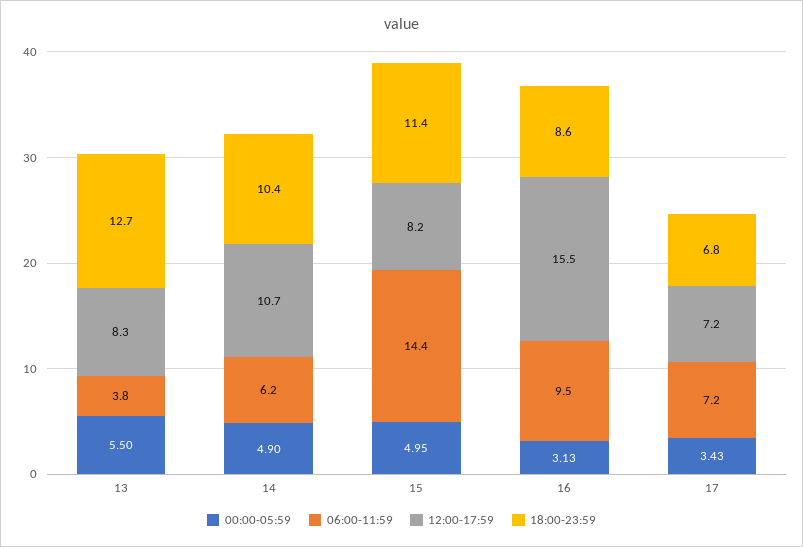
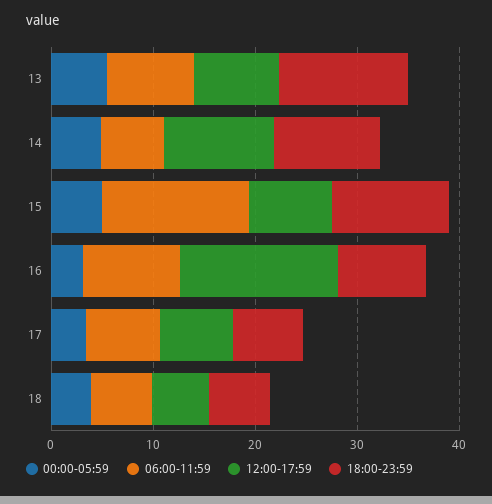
  {
    "00:00-05:59": {
      "13": 5.5,
      "14": 4.9,
      "15": 4.95,
      "16": 3.13,
-     "17": 3.43
+     "17": 3.43,
+     "18": 4
    },
    "06:00-11:59": {
-     "13": 3.8,
+     "13": 8,
      "14": 6.2,
      "15": 14.4,
      "16": 9.5,
-     "17": 7.2
+     "17": 7.2,
+     "18": 6
    },
    "12:00-17:59": {
      "13": 8.3,
      "14": 10.7,
      "15": 8.2,
      "16": 15.5,
-     "17": 7.2
+     "17": 7.2,
+     "18": 6
    },
    "18:00-23:59": {
      "13": 12.7,
      "14": 10.4,
      "15": 11.4,
      "16": 8.6,
-     "17": 6.8
+     "17": 6.8,
+     "18": 6
    }
  }

